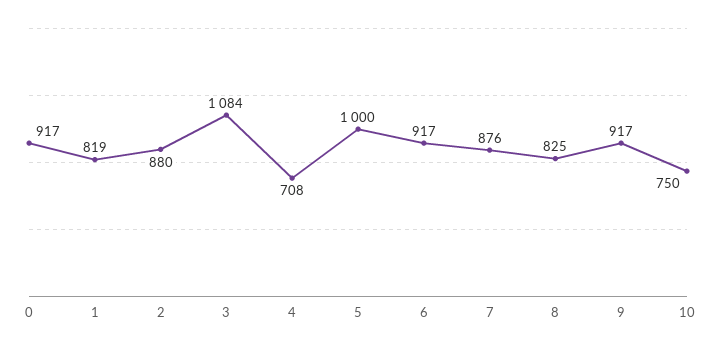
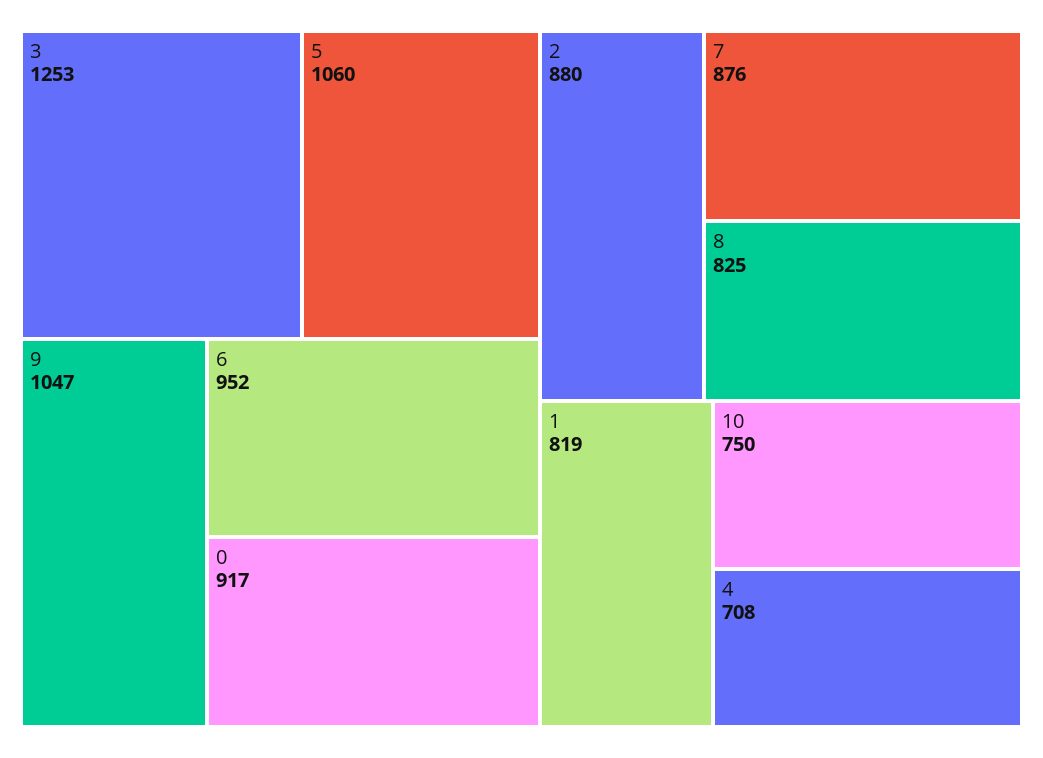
  {
    "0": 917,
    "1": 819,
    "2": 880,
-   "3": 1084,
+   "3": 1253,
    "4": 708,
-   "5": 1000,
+   "5": 1060,
-   "6": 917,
+   "6": 952,
    "7": 876,
    "8": 825,
-   "9": 917,
+   "9": 1047,
    "10": 750
  }

